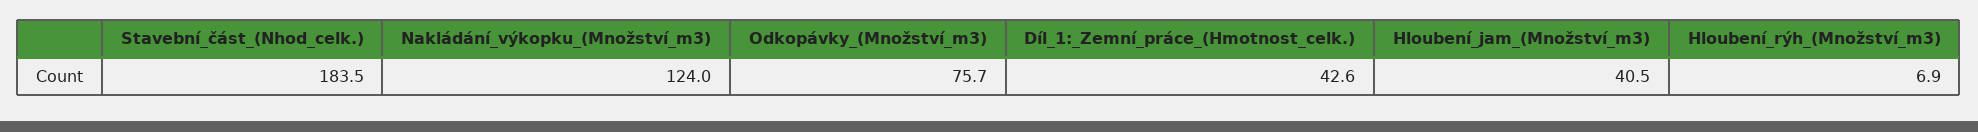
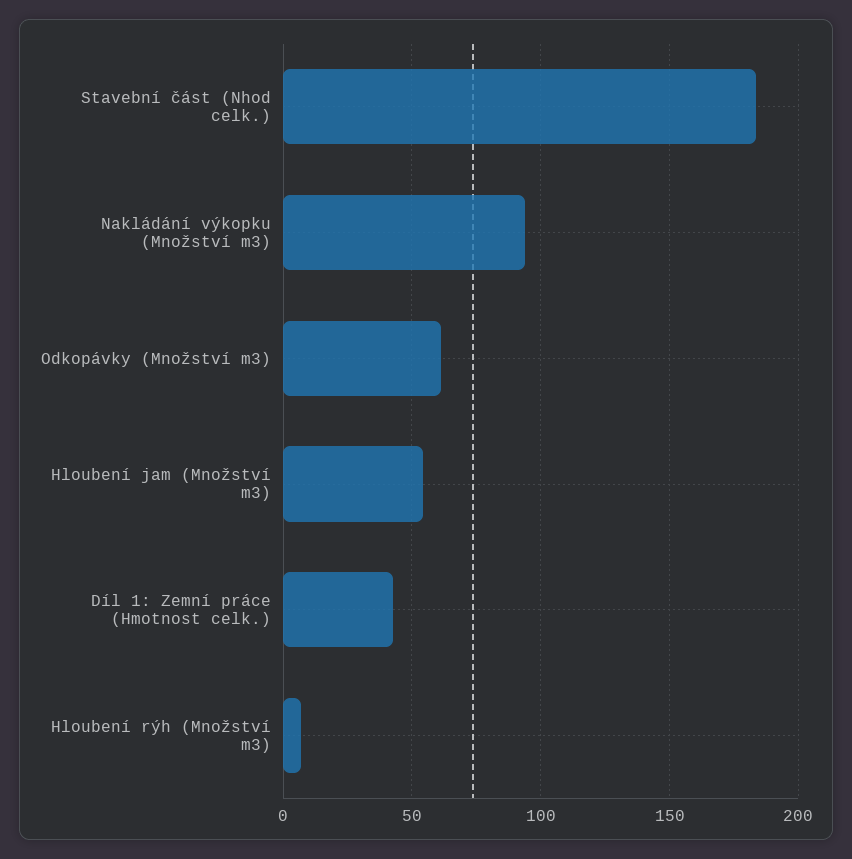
  {
    "Stavební_část_(Nhod_celk.)": 183.5,
-   "Nakládání_výkopku_(Množství_m3)": 124,
+   "Nakládání_výkopku_(Množství_m3)": 95,
-   "Odkopávky_(Množství_m3)": 75.7,
+   "Odkopávky_(Množství_m3)": 60,
    "Díl_1:_Zemní_práce_(Hmotnost_celk.)": 42.6,
-   "Hloubení_jam_(Množství_m3)": 40.5,
+   "Hloubení_jam_(Množství_m3)": 55,
    "Hloubení_rýh_(Množství_m3)": 6.9
  }

